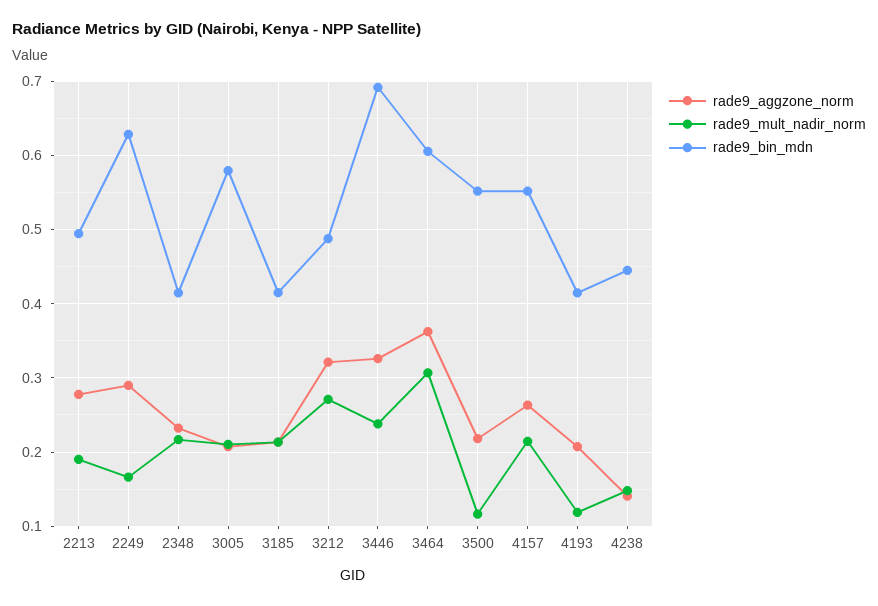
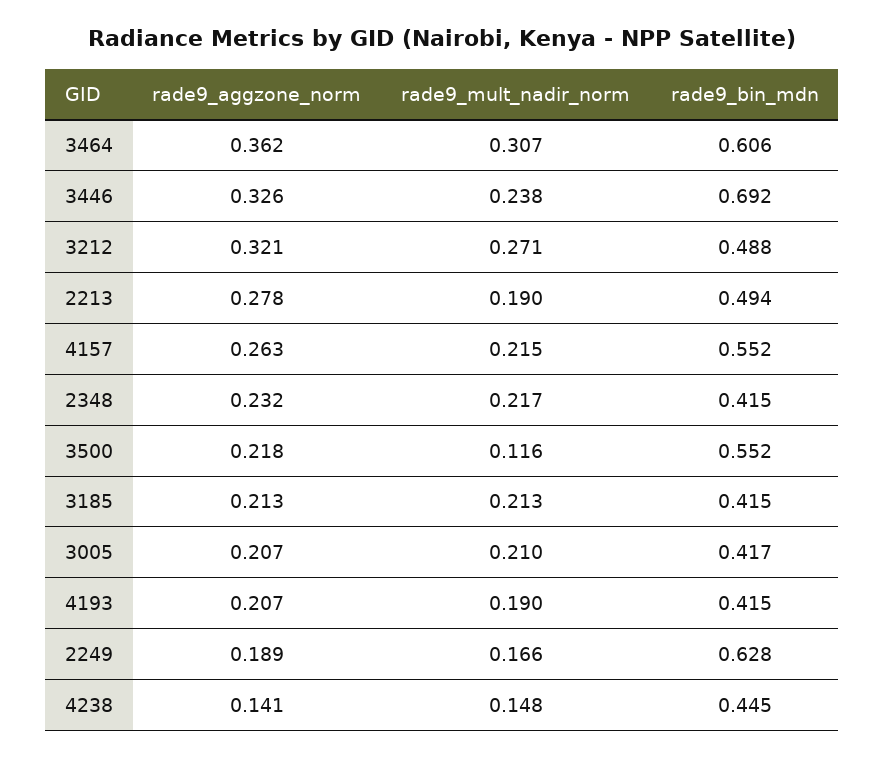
  {
    "rade9_aggzone_norm": {
      "2213": 0.278,
-     "2249": 0.29,
+     "2249": 0.189,
      "2348": 0.232,
      "3005": 0.207,
      "3185": 0.213,
      "3212": 0.321,
      "3446": 0.326,
      "3464": 0.362,
      "3500": 0.218,
      "4157": 0.263,
      "4193": 0.207,
      "4238": 0.141
    },
    "rade9_mult_nadir_norm": {
      "2213": 0.19,
      "2249": 0.166,
      "2348": 0.217,
      "3005": 0.21,
      "3185": 0.213,
      "3212": 0.271,
      "3446": 0.238,
      "3464": 0.307,
      "3500": 0.116,
      "4157": 0.215,
-     "4193": 0.12,
+     "4193": 0.19,
      "4238": 0.148
    },
    "rade9_bin_mdn": {
      "2213": 0.494,
      "2249": 0.628,
      "2348": 0.415,
-     "3005": 0.58,
+     "3005": 0.417,
      "3185": 0.415,
      "3212": 0.488,
      "3446": 0.692,
      "3464": 0.606,
      "3500": 0.552,
      "4157": 0.552,
      "4193": 0.415,
      "4238": 0.445
    }
  }

